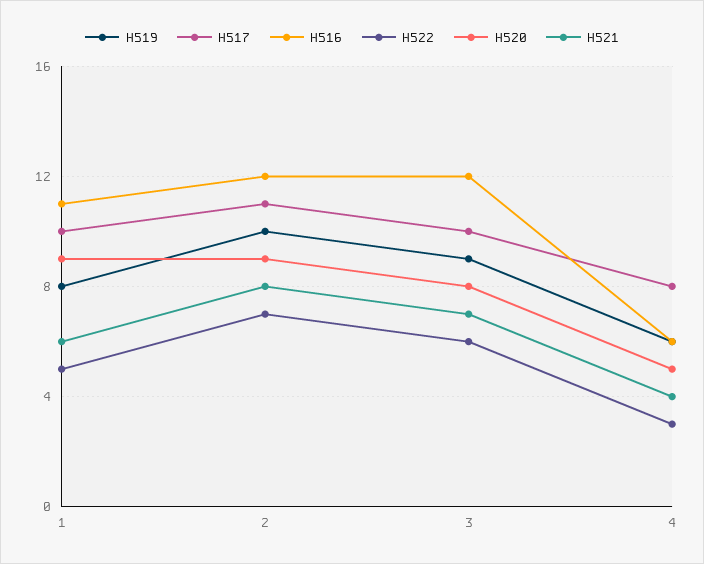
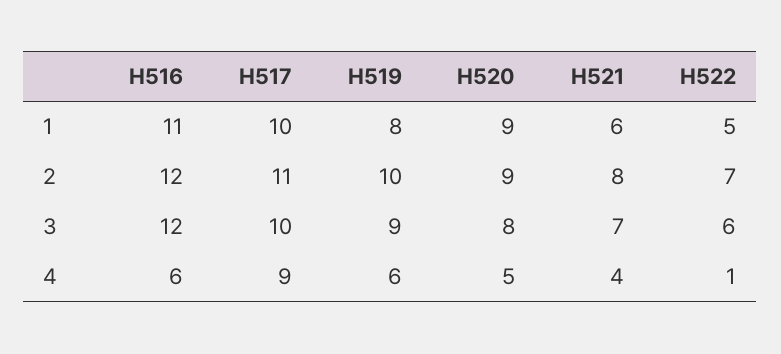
  {
    "H519": {
      "1": 8,
      "2": 10,
      "3": 9,
      "4": 6
    },
    "H517": {
      "1": 10,
      "2": 11,
      "3": 10,
-     "4": 8
+     "4": 9
    },
    "H516": {
      "1": 11,
      "2": 12,
      "3": 12,
      "4": 6
    },
    "H522": {
      "1": 5,
      "2": 7,
      "3": 6,
-     "4": 3
+     "4": 1
    },
    "H520": {
      "1": 9,
      "2": 9,
      "3": 8,
      "4": 5
    },
    "H521": {
      "1": 6,
      "2": 8,
      "3": 7,
      "4": 4
    }
  }

